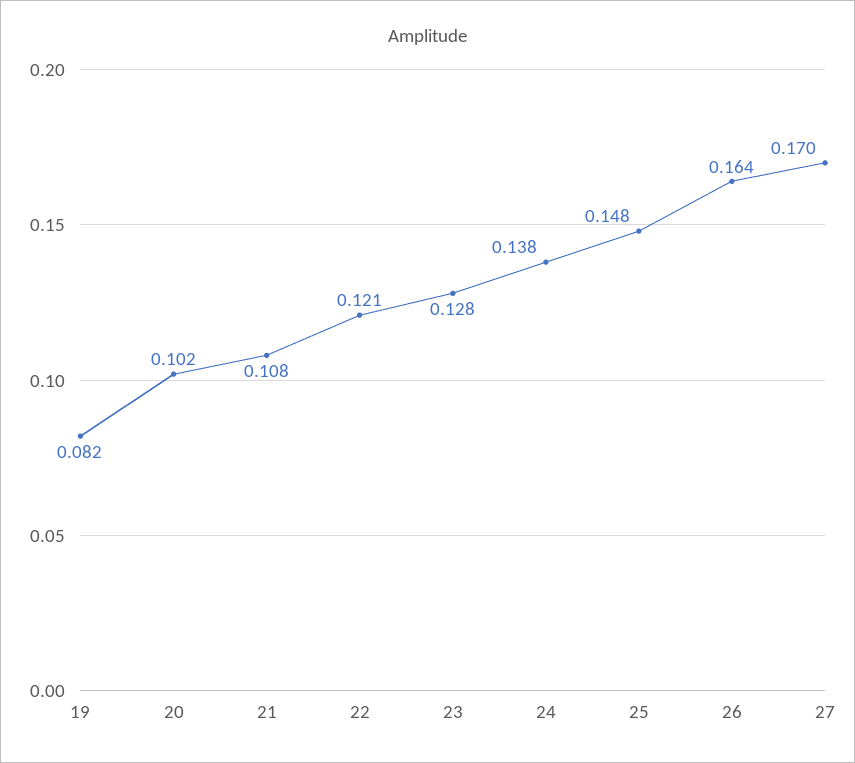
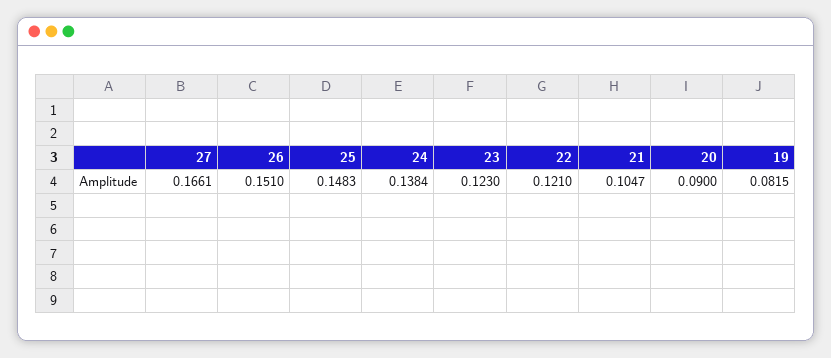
  {
    "19": 0.0815,
-   "20": 0.102,
+   "20": 0.09,
-   "21": 0.108,
+   "21": 0.1047,
    "22": 0.121,
-   "23": 0.128,
+   "23": 0.123,
    "24": 0.1384,
    "25": 0.1483,
-   "26": 0.164,
+   "26": 0.151,
-   "27": 0.17
+   "27": 0.1661
  }

